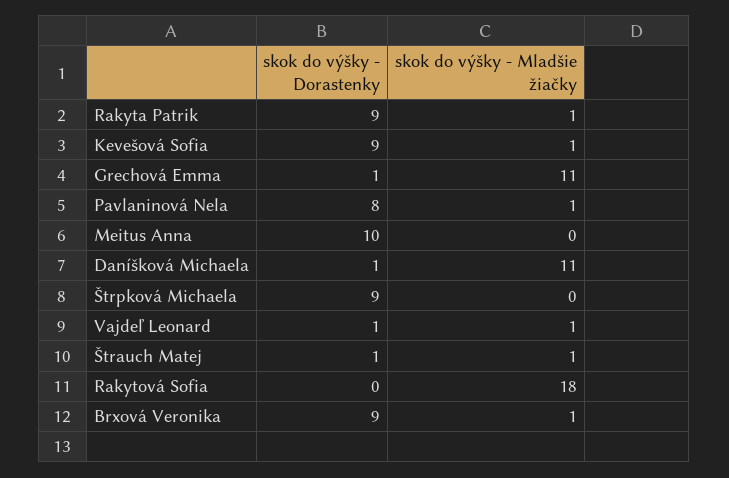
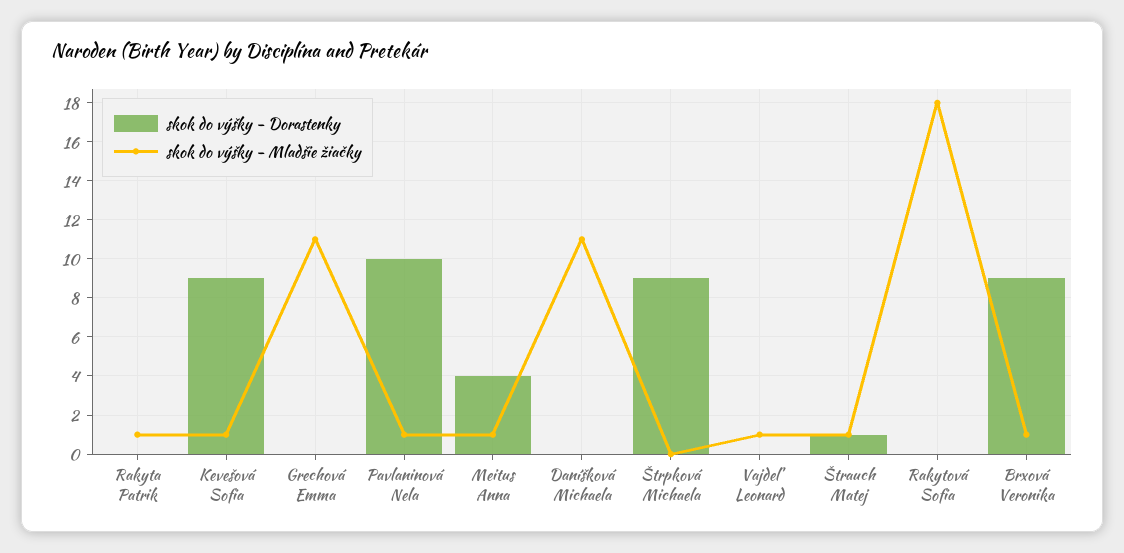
  {
    "skok do výšky - Dorastenky": {
-     "Rakyta Patrik": 9,
+     "Rakyta Patrik": 0,
      "Kevešová Sofia": 9,
-     "Grechová Emma": 1,
+     "Grechová Emma": 0,
-     "Pavlaninová Nela": 8,
+     "Pavlaninová Nela": 10,
-     "Meitus Anna": 10,
+     "Meitus Anna": 4,
-     "Daníšková Michaela": 1,
+     "Daníšková Michaela": 0,
      "Štrpková Michaela": 9,
-     "Vajdeľ Leonard": 1,
+     "Vajdeľ Leonard": 0,
      "Štrauch Matej": 1,
      "Rakytová Sofia": 0,
      "Brxová Veronika": 9
    },
    "skok do výšky - Mladšie žiačky": {
      "Rakyta Patrik": 1,
      "Kevešová Sofia": 1,
      "Grechová Emma": 11,
      "Pavlaninová Nela": 1,
-     "Meitus Anna": 0,
+     "Meitus Anna": 1,
      "Daníšková Michaela": 11,
      "Štrpková Michaela": 0,
      "Vajdeľ Leonard": 1,
      "Štrauch Matej": 1,
      "Rakytová Sofia": 18,
      "Brxová Veronika": 1
    }
  }

